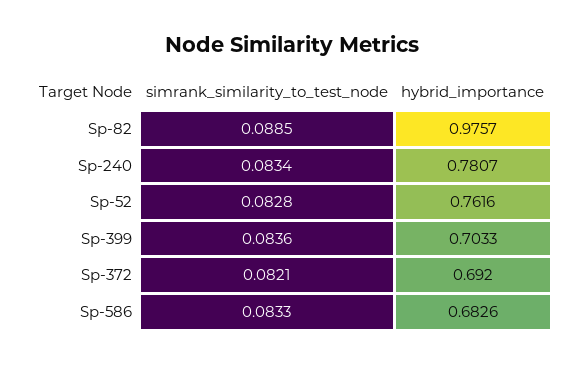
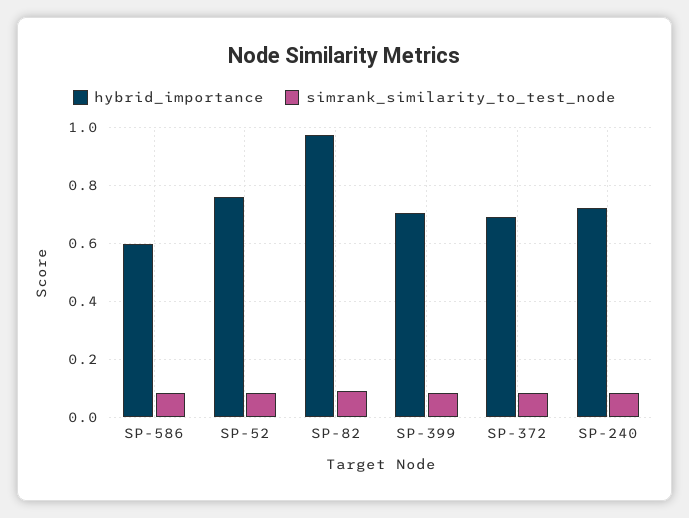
  {
    "simrank_similarity_to_test_node": {
      "Sp-82": 0.0885,
      "Sp-240": 0.0834,
      "Sp-52": 0.0828,
      "Sp-399": 0.0836,
      "Sp-372": 0.0821,
      "Sp-586": 0.0833
    },
    "hybrid_importance": {
      "Sp-82": 0.9757,
-     "Sp-240": 0.7807,
+     "Sp-240": 0.725,
      "Sp-52": 0.7616,
      "Sp-399": 0.7033,
      "Sp-372": 0.692,
-     "Sp-586": 0.6826
+     "Sp-586": 0.6
    }
  }

